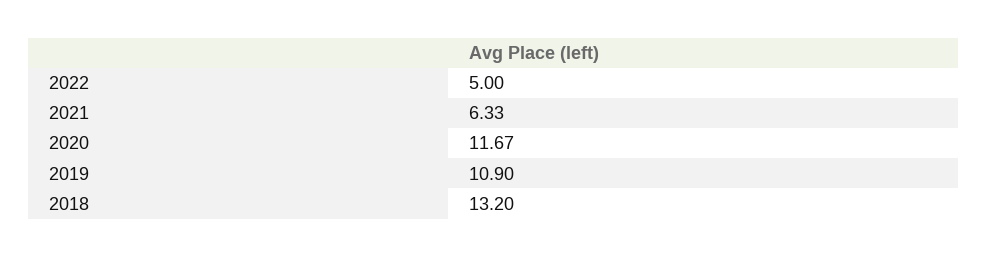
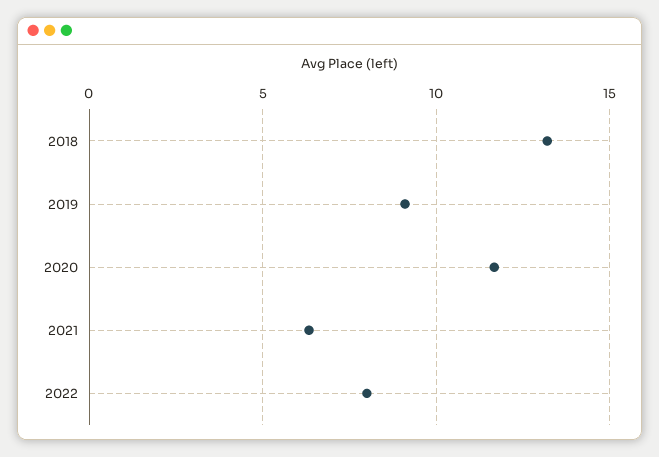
  {
-   "2022": 5,
+   "2022": 8,
    "2021": 6.33,
    "2020": 11.67,
-   "2019": 10.9,
+   "2019": 9,
    "2018": 13.2
  }

